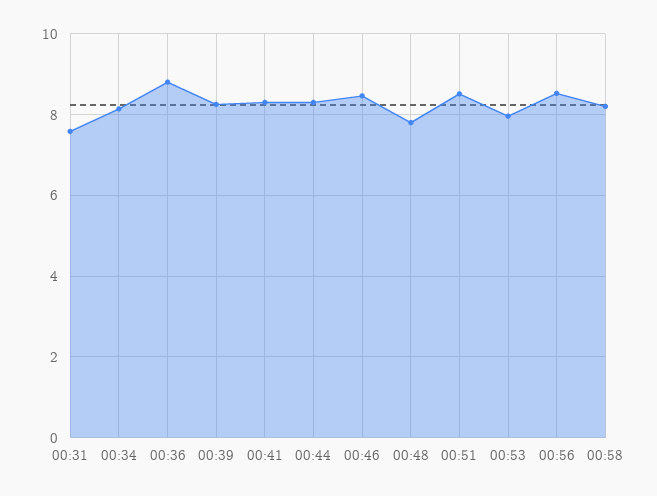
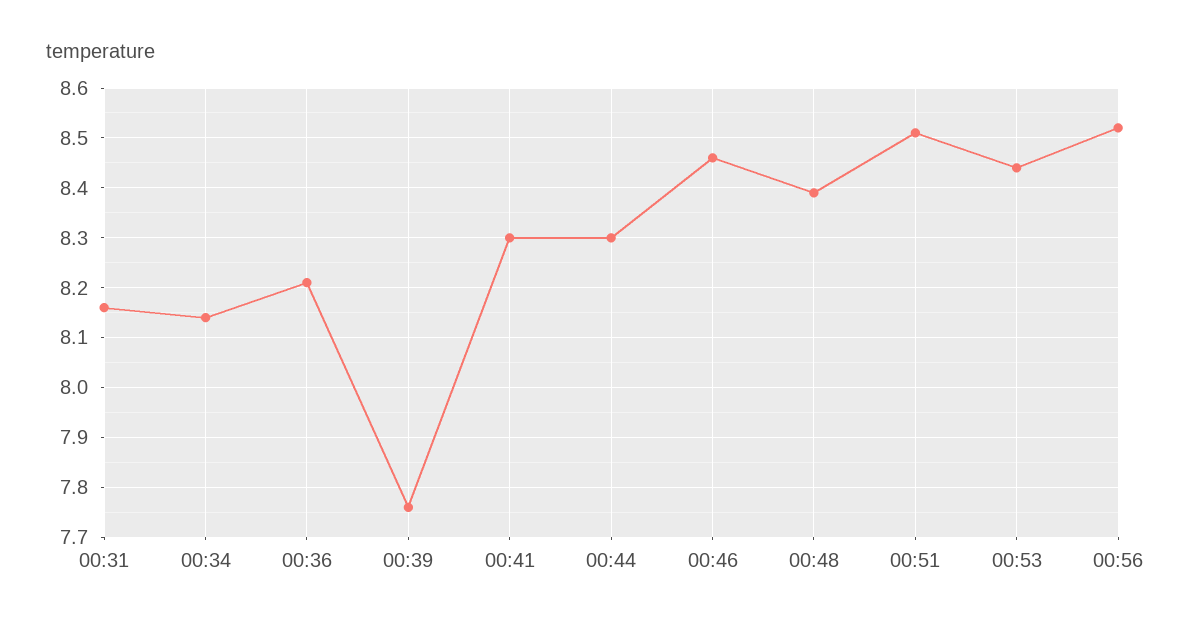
  {
-   "00:31": 7.6,
+   "00:31": 8.15,
    "00:34": 8.15,
-   "00:36": 8.8,
+   "00:36": 8.2,
-   "00:39": 8.2,
+   "00:39": 7.75,
    "00:41": 8.3,
    "00:44": 8.3,
    "00:46": 8.45,
-   "00:48": 7.8,
+   "00:48": 8.4,
    "00:51": 8.5,
-   "00:53": 8,
+   "00:53": 8.45,
-   "00:56": 8.5,
+   "00:56": 8.5
-   "00:58": 8.2
  }

